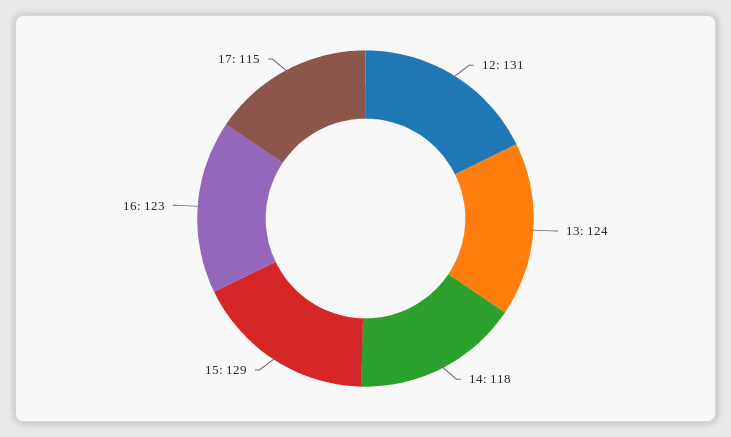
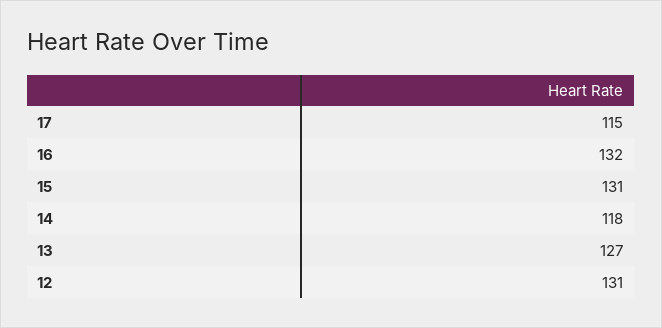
  {
    "12": 131,
-   "13": 124,
+   "13": 127,
    "14": 118,
-   "15": 129,
+   "15": 131,
-   "16": 123,
+   "16": 132,
    "17": 115
  }

